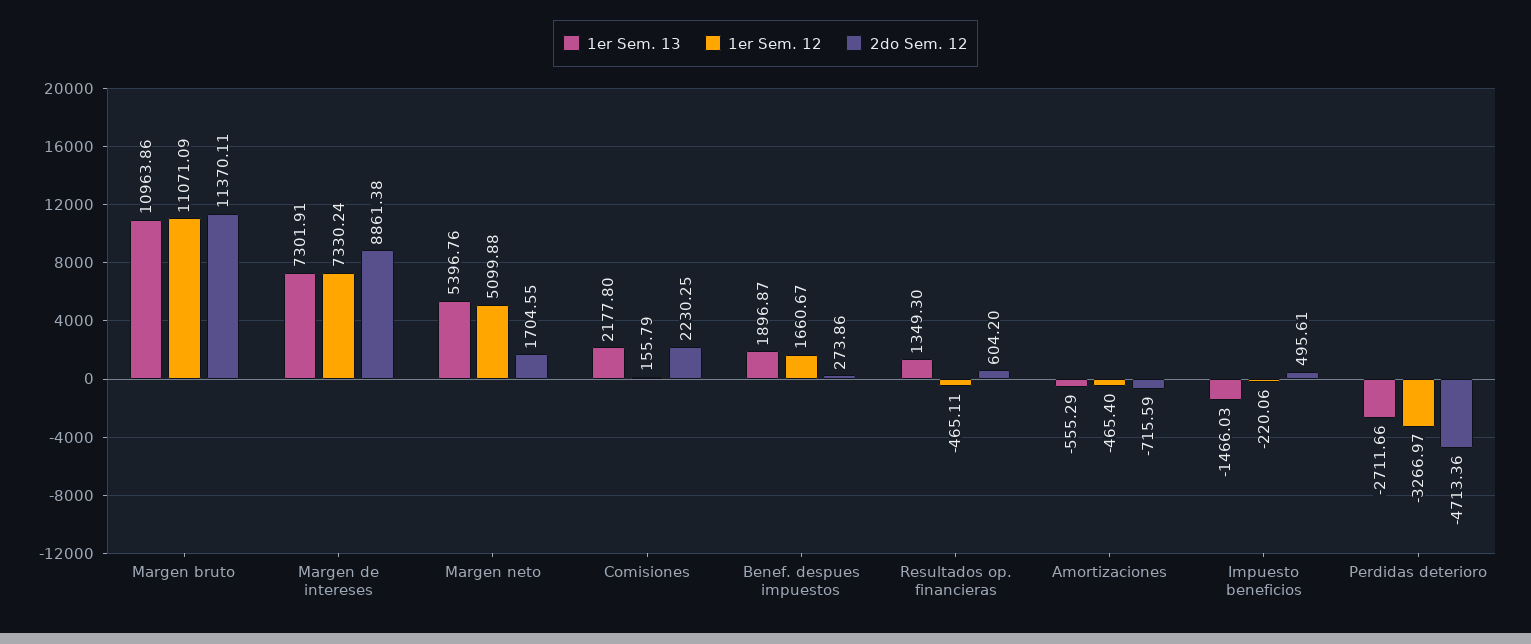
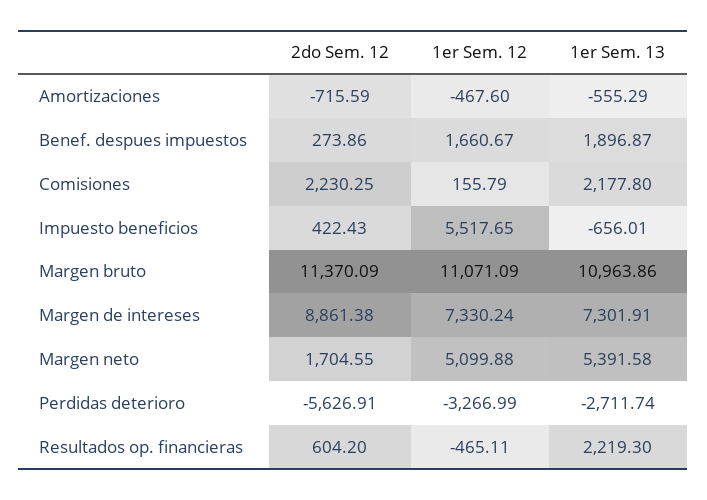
  {
    "1er Sem. 13": {
      "Margen bruto": 10963.86,
      "Margen de intereses": 7301.91,
-     "Margen neto": 5396.76,
+     "Margen neto": 5391.58,
      "Comisiones": 2177.8,
      "Benef. despues impuestos": 1896.87,
-     "Resultados op. financieras": 1349.3,
+     "Resultados op. financieras": 2219.3,
      "Amortizaciones": -555.29,
-     "Impuesto beneficios": -1466.03,
+     "Impuesto beneficios": -656.01,
-     "Perdidas deterioro": -2711.66
+     "Perdidas deterioro": -2711.74
    },
    "1er Sem. 12": {
      "Margen bruto": 11071.09,
      "Margen de intereses": 7330.24,
      "Margen neto": 5099.88,
      "Comisiones": 155.79,
      "Benef. despues impuestos": 1660.67,
      "Resultados op. financieras": -465.11,
-     "Amortizaciones": -465.4,
+     "Amortizaciones": -467.6,
-     "Impuesto beneficios": -220.06,
+     "Impuesto beneficios": 5517.65,
-     "Perdidas deterioro": -3266.97
+     "Perdidas deterioro": -3266.99
    },
    "2do Sem. 12": {
-     "Margen bruto": 11370.11,
+     "Margen bruto": 11370.09,
      "Margen de intereses": 8861.38,
      "Margen neto": 1704.55,
      "Comisiones": 2230.25,
      "Benef. despues impuestos": 273.86,
      "Resultados op. financieras": 604.2,
      "Amortizaciones": -715.59,
-     "Impuesto beneficios": 495.61,
+     "Impuesto beneficios": 422.43,
-     "Perdidas deterioro": -4713.36
+     "Perdidas deterioro": -5626.91
    }
  }

